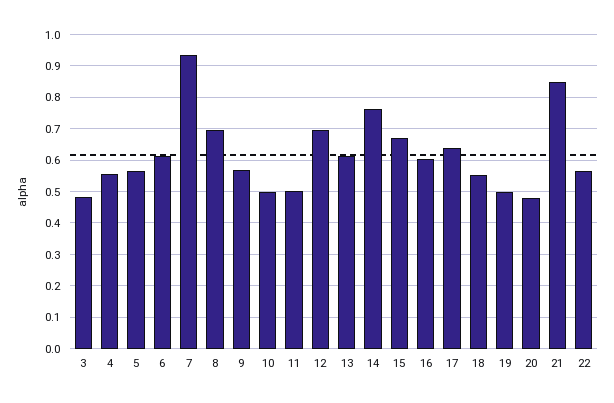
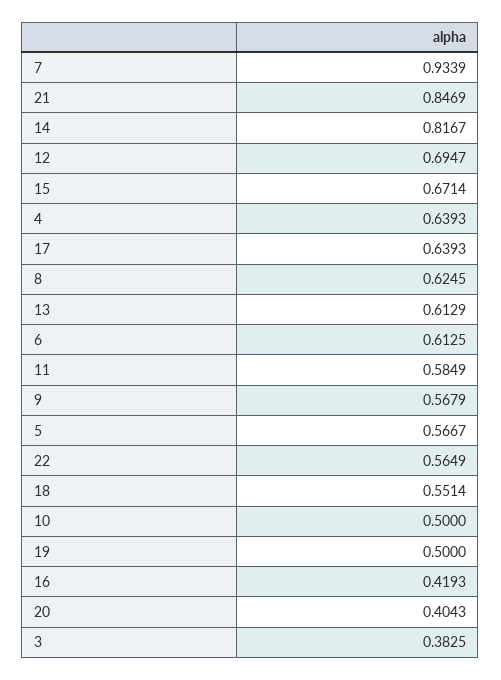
  {
-   "3": 0.48,
+   "3": 0.3825,
-   "4": 0.56,
+   "4": 0.6393,
    "5": 0.5667,
    "6": 0.6125,
    "7": 0.9339,
-   "8": 0.7,
+   "8": 0.6245,
    "9": 0.5679,
    "10": 0.5,
-   "11": 0.5,
+   "11": 0.5849,
    "12": 0.6947,
    "13": 0.6129,
-   "14": 0.76,
+   "14": 0.8167,
    "15": 0.6714,
-   "16": 0.6,
+   "16": 0.4193,
    "17": 0.6393,
    "18": 0.5514,
    "19": 0.5,
-   "20": 0.48,
+   "20": 0.4043,
    "21": 0.8469,
    "22": 0.5649
  }

